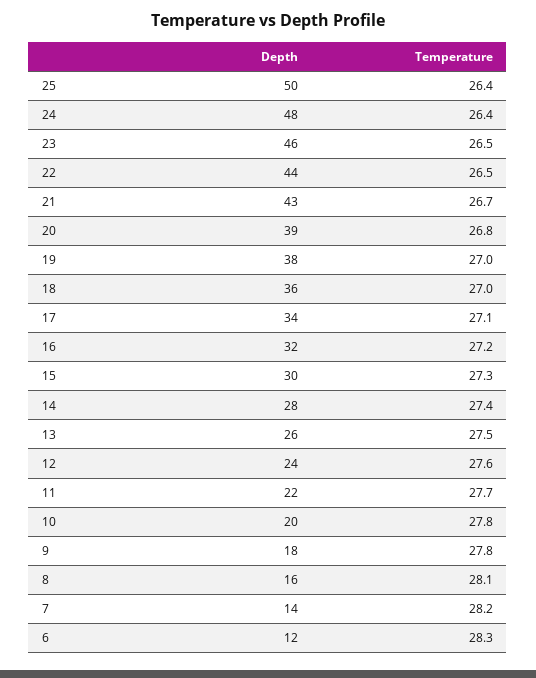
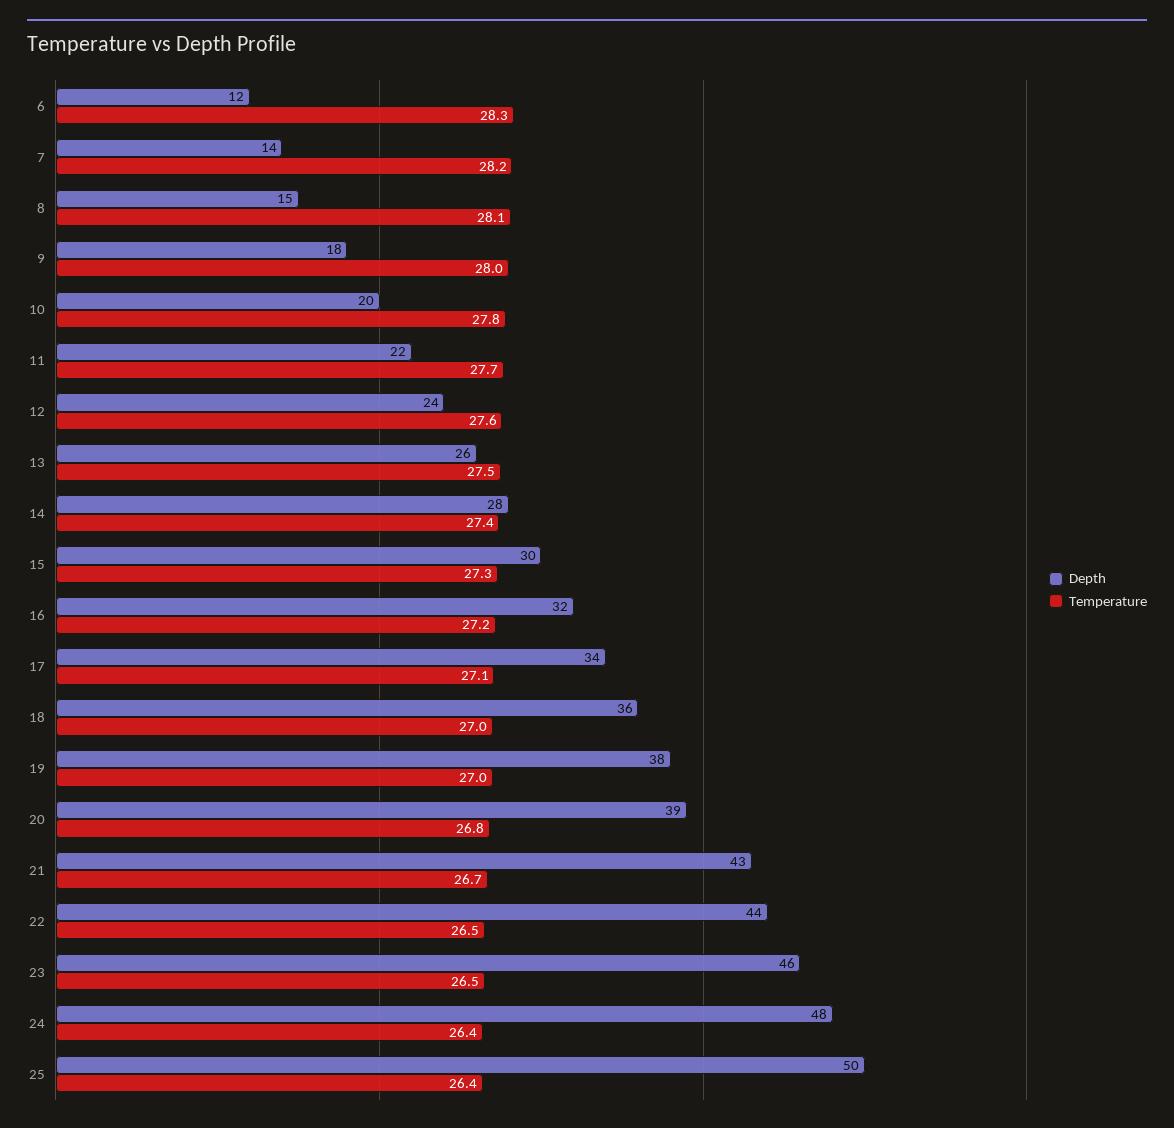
  {
    "Depth": {
      "25": 50,
      "24": 48,
      "23": 46,
      "22": 44,
      "21": 43,
      "20": 39,
      "19": 38,
      "18": 36,
      "17": 34,
      "16": 32,
      "15": 30,
      "14": 28,
      "13": 26,
      "12": 24,
      "11": 22,
      "10": 20,
      "9": 18,
-     "8": 16,
+     "8": 15,
      "7": 14,
      "6": 12
    },
    "Temperature": {
      "25": 26.4,
      "24": 26.4,
      "23": 26.5,
      "22": 26.5,
      "21": 26.7,
      "20": 26.8,
      "19": 27,
      "18": 27,
      "17": 27.1,
      "16": 27.2,
      "15": 27.3,
      "14": 27.4,
      "13": 27.5,
      "12": 27.6,
      "11": 27.7,
      "10": 27.8,
-     "9": 27.8,
+     "9": 28,
      "8": 28.1,
      "7": 28.2,
      "6": 28.3
    }
  }

